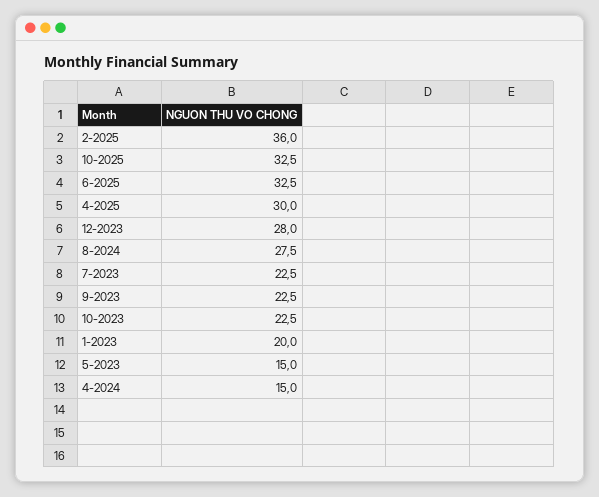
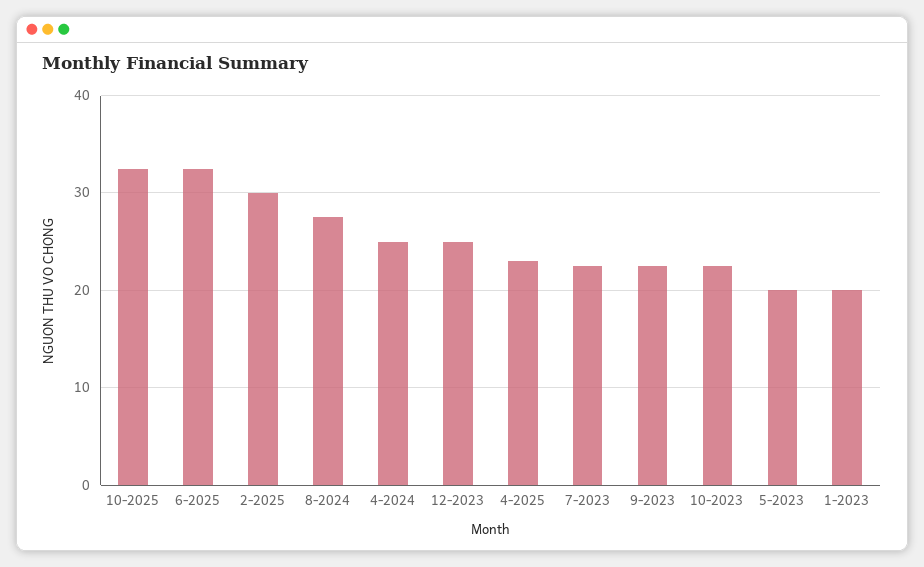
  {
-   "2-2025": 36,
+   "2-2025": 30,
    "10-2025": 32.5,
    "6-2025": 32.5,
-   "4-2025": 30,
+   "4-2025": 23,
-   "12-2023": 28,
+   "12-2023": 25,
    "8-2024": 27.5,
    "7-2023": 22.5,
    "9-2023": 22.5,
    "10-2023": 22.5,
    "1-2023": 20,
-   "5-2023": 15,
+   "5-2023": 20,
-   "4-2024": 15
+   "4-2024": 25
  }

